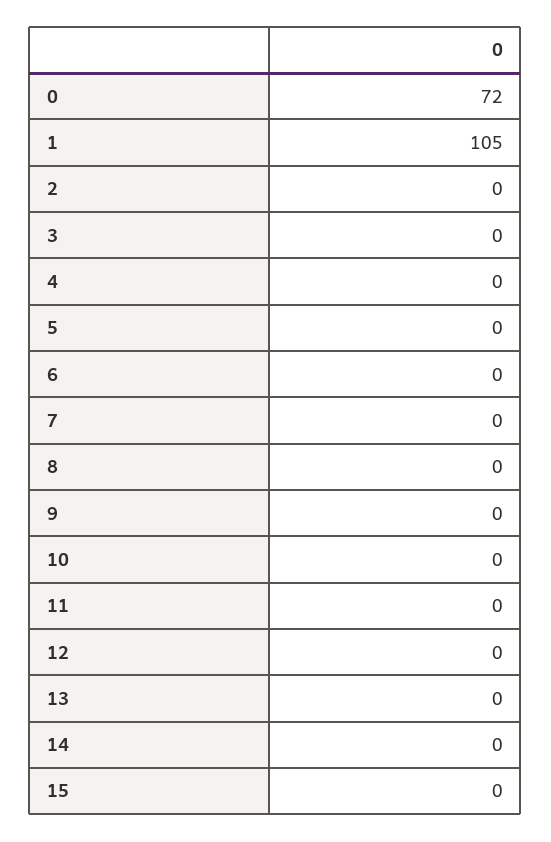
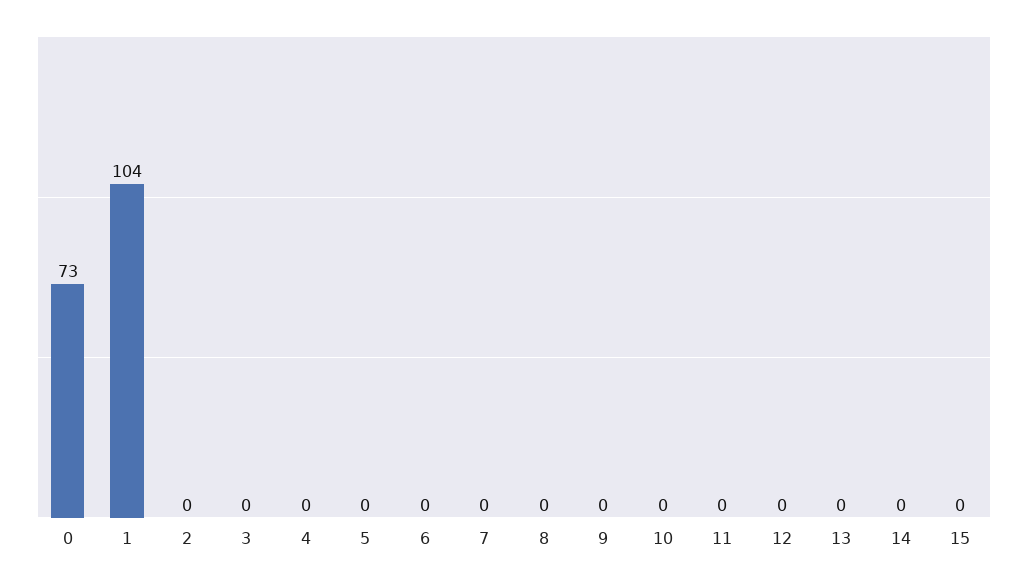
  {
-   "0": 72,
+   "0": 73,
-   "1": 105,
+   "1": 104,
    "2": 0,
    "3": 0,
    "4": 0,
    "5": 0,
    "6": 0,
    "7": 0,
    "8": 0,
    "9": 0,
    "10": 0,
    "11": 0,
    "12": 0,
    "13": 0,
    "14": 0,
    "15": 0
  }

